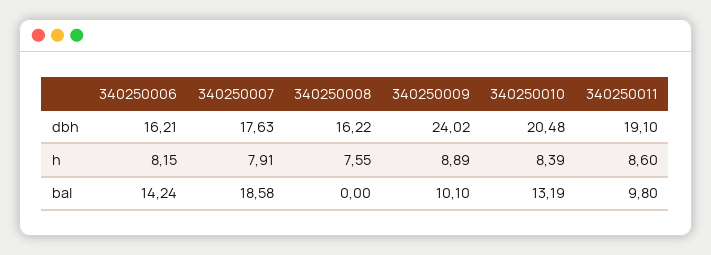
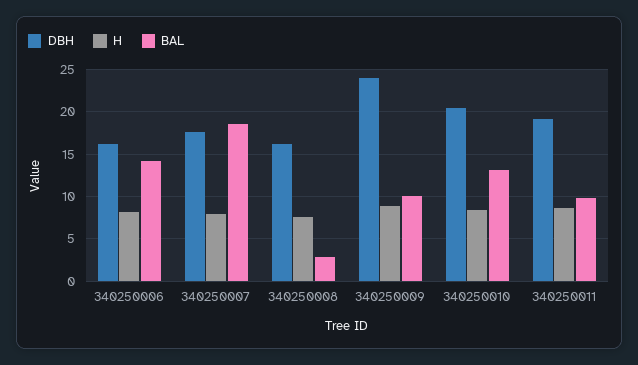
  {
    "dbh": {
      "340250006": 16.21,
      "340250007": 17.63,
      "340250008": 16.22,
      "340250009": 24.02,
      "340250010": 20.48,
      "340250011": 19.1
    },
    "h": {
      "340250006": 8.15,
      "340250007": 7.91,
      "340250008": 7.55,
      "340250009": 8.89,
      "340250010": 8.39,
      "340250011": 8.6
    },
    "bal": {
      "340250006": 14.24,
      "340250007": 18.58,
-     "340250008": 0,
+     "340250008": 3,
      "340250009": 10.1,
      "340250010": 13.19,
      "340250011": 9.8
    }
  }

